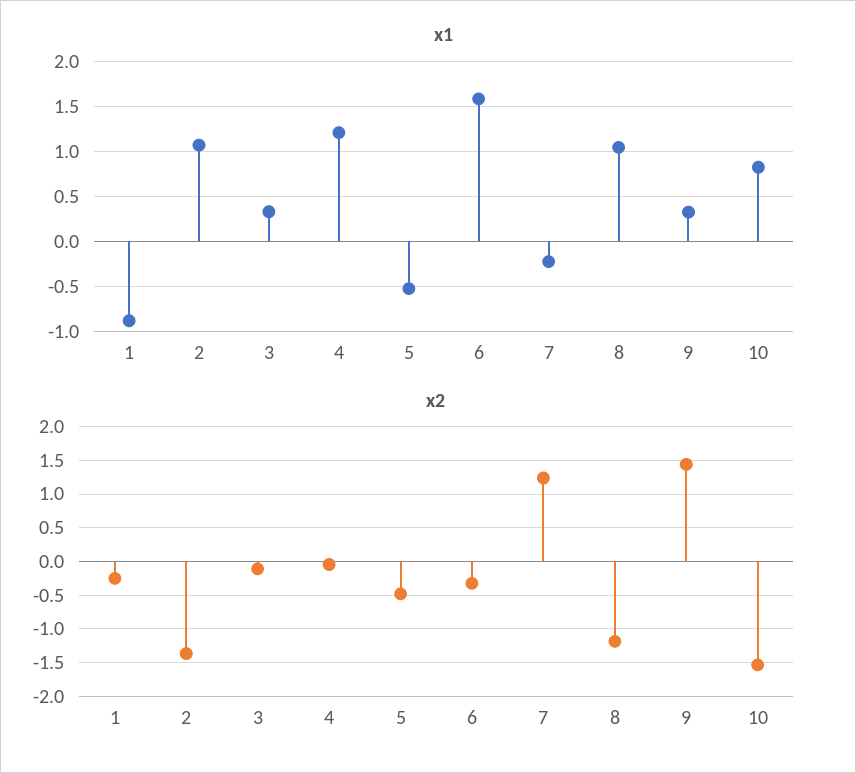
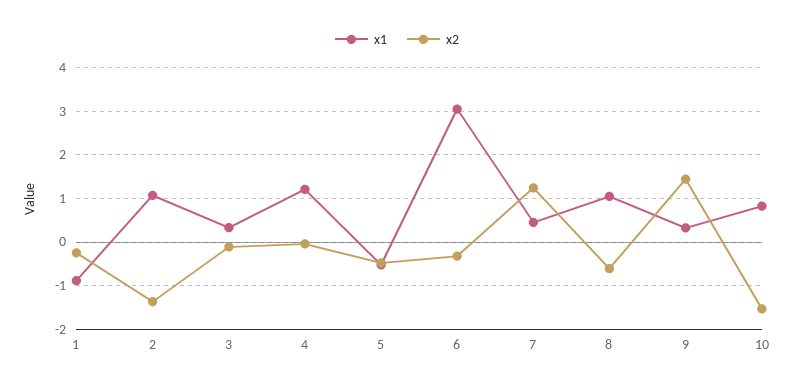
  {
    "x1": {
      "1": -0.9,
      "2": 1.1,
      "3": 0.3,
      "4": 1.2,
      "5": -0.5,
-     "6": 1.6,
+     "6": 3,
-     "7": -0.2,
+     "7": 0.4,
      "8": 1,
      "9": 0.3,
      "10": 0.8
    },
    "x2": {
      "1": -0.3,
      "2": -1.4,
      "3": -0.1,
      "4": 0,
      "5": -0.5,
      "6": -0.3,
      "7": 1.2,
-     "8": -1.2,
+     "8": -0.6,
      "9": 1.4,
      "10": -1.5
    }
  }

